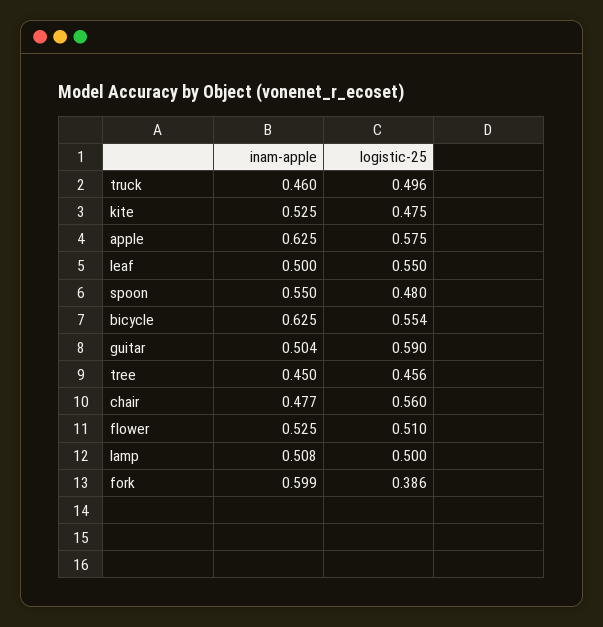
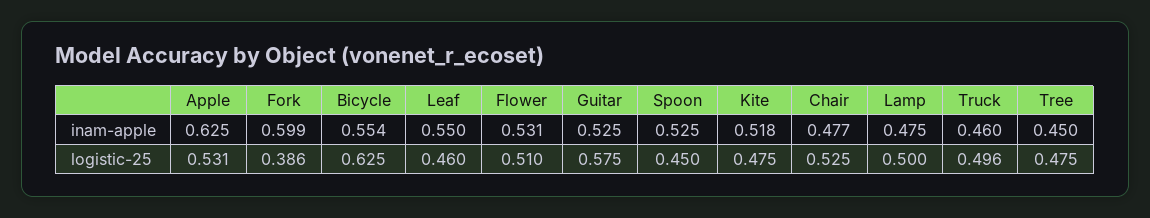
  {
    "inam-apple": {
      "truck": 0.46,
-     "kite": 0.525,
+     "kite": 0.518,
      "apple": 0.625,
-     "leaf": 0.5,
+     "leaf": 0.55,
-     "spoon": 0.55,
+     "spoon": 0.525,
-     "bicycle": 0.625,
+     "bicycle": 0.554,
-     "guitar": 0.504,
+     "guitar": 0.525,
      "tree": 0.45,
      "chair": 0.477,
-     "flower": 0.525,
+     "flower": 0.531,
-     "lamp": 0.508,
+     "lamp": 0.475,
      "fork": 0.599
    },
    "logistic-25": {
      "truck": 0.496,
      "kite": 0.475,
-     "apple": 0.575,
+     "apple": 0.531,
-     "leaf": 0.55,
+     "leaf": 0.46,
-     "spoon": 0.48,
+     "spoon": 0.45,
-     "bicycle": 0.554,
+     "bicycle": 0.625,
-     "guitar": 0.59,
+     "guitar": 0.575,
-     "tree": 0.456,
+     "tree": 0.475,
-     "chair": 0.56,
+     "chair": 0.525,
      "flower": 0.51,
      "lamp": 0.5,
      "fork": 0.386
    }
  }

